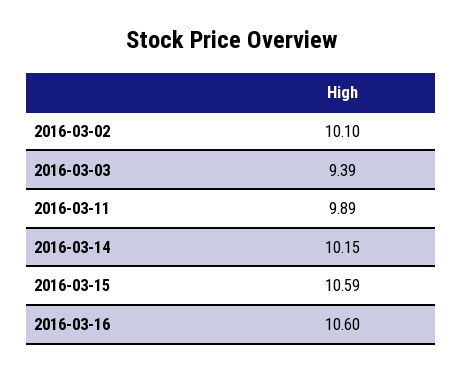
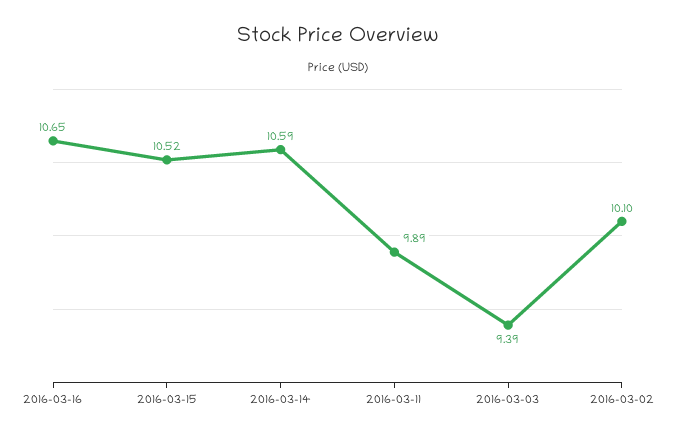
  {
    "2016-03-02": 10.1,
    "2016-03-03": 9.39,
    "2016-03-11": 9.89,
-   "2016-03-14": 10.15,
+   "2016-03-14": 10.59,
-   "2016-03-15": 10.59,
+   "2016-03-15": 10.52,
-   "2016-03-16": 10.6
+   "2016-03-16": 10.65
  }

